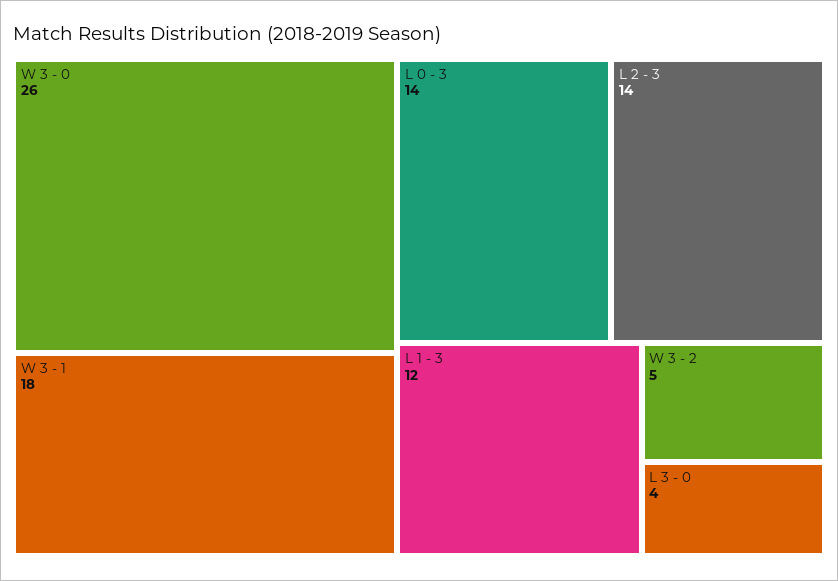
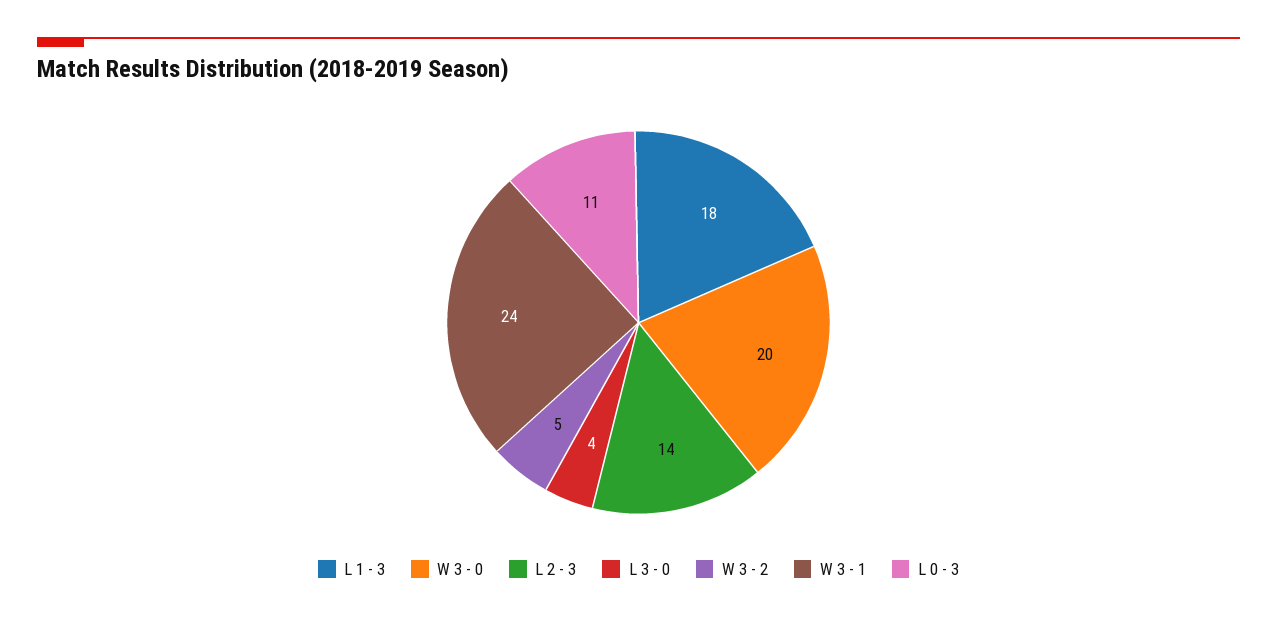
  {
-   "W 3 - 0": 26,
+   "W 3 - 0": 20,
-   "W 3 - 1": 18,
+   "W 3 - 1": 24,
-   "L 0 - 3": 14,
+   "L 0 - 3": 11,
    "L 2 - 3": 14,
-   "L 1 - 3": 12,
+   "L 1 - 3": 18,
    "W 3 - 2": 5,
    "L 3 - 0": 4
  }

